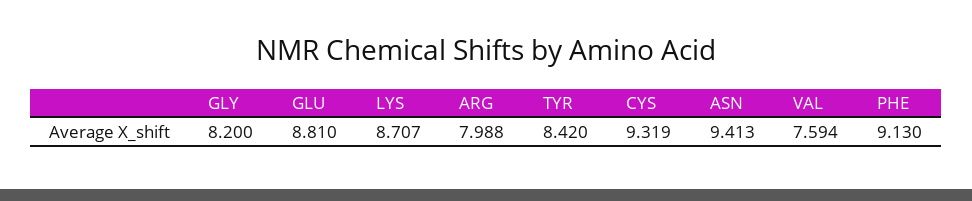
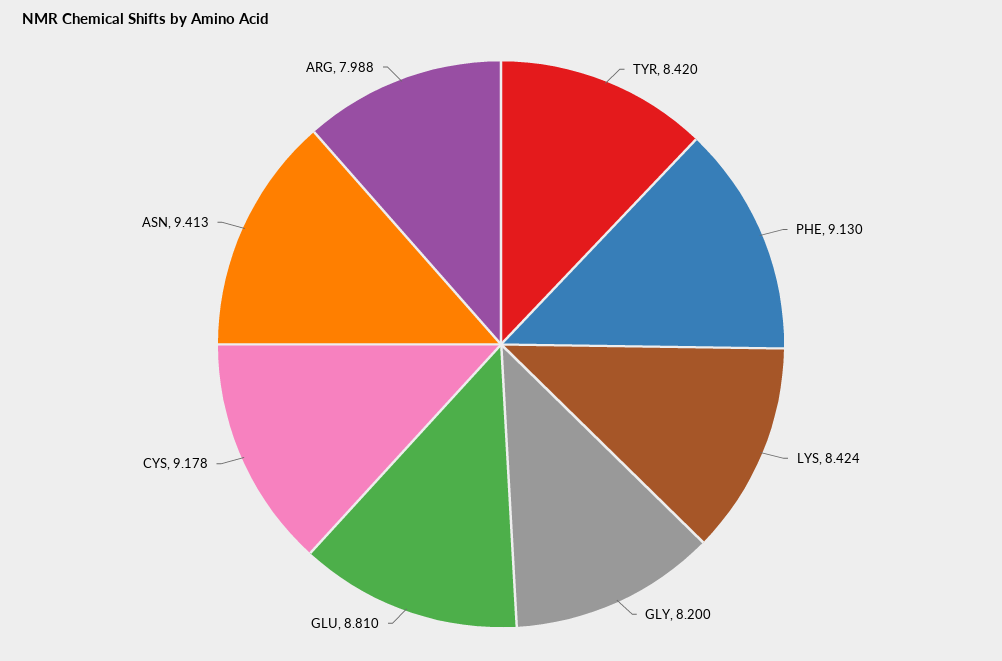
  {
    "GLY": 8.2,
    "GLU": 8.81,
-   "LYS": 8.707,
+   "LYS": 8.424,
    "ARG": 7.988,
    "TYR": 8.42,
-   "CYS": 9.319,
+   "CYS": 9.178,
    "ASN": 9.413,
-   "VAL": 7.594,
    "PHE": 9.13
  }

